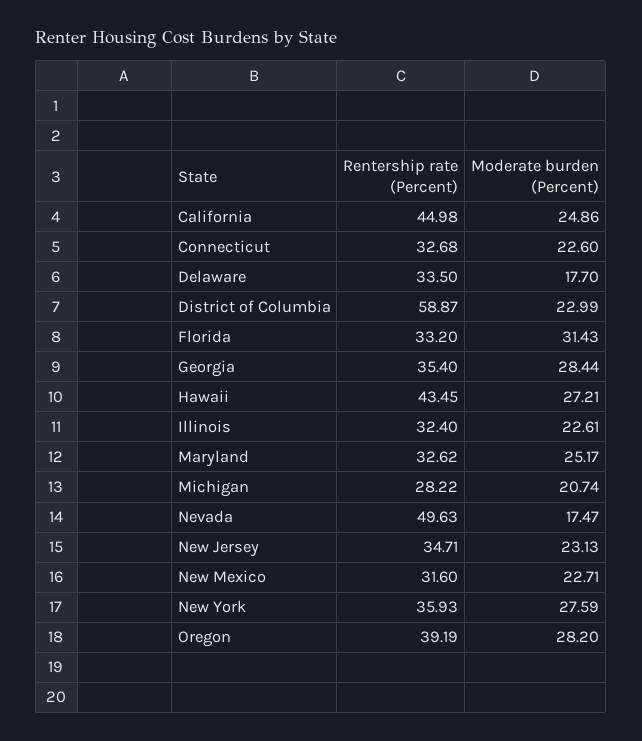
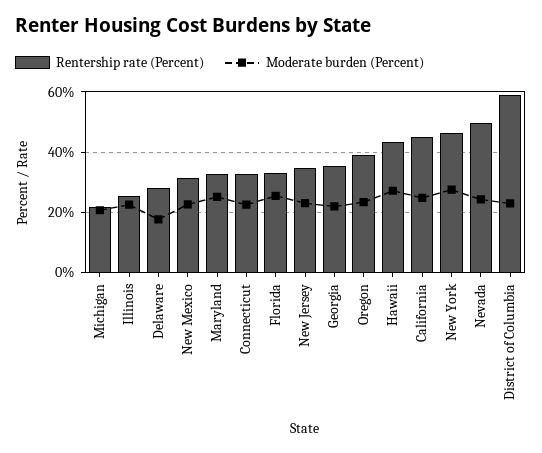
  {
    "Rentership rate (Percent)": {
      "California": 44.98,
      "Connecticut": 32.68,
-     "Delaware": 33.5,
+     "Delaware": 28,
      "District of Columbia": 58.87,
      "Florida": 33.2,
      "Georgia": 35.4,
      "Hawaii": 43.45,
-     "Illinois": 32.4,
+     "Illinois": 26,
      "Maryland": 32.62,
-     "Michigan": 28.22,
+     "Michigan": 22,
      "Nevada": 49.63,
      "New Jersey": 34.71,
      "New Mexico": 31.6,
-     "New York": 35.93,
+     "New York": 46,
      "Oregon": 39.19
    },
    "Moderate burden (Percent)": {
      "California": 24.86,
      "Connecticut": 22.6,
      "Delaware": 17.7,
      "District of Columbia": 22.99,
-     "Florida": 31.43,
+     "Florida": 26,
-     "Georgia": 28.44,
+     "Georgia": 22,
      "Hawaii": 27.21,
      "Illinois": 22.61,
      "Maryland": 25.17,
      "Michigan": 20.74,
-     "Nevada": 17.47,
+     "Nevada": 24,
      "New Jersey": 23.13,
      "New Mexico": 22.71,
      "New York": 27.59,
-     "Oregon": 28.2
+     "Oregon": 24
    }
  }

